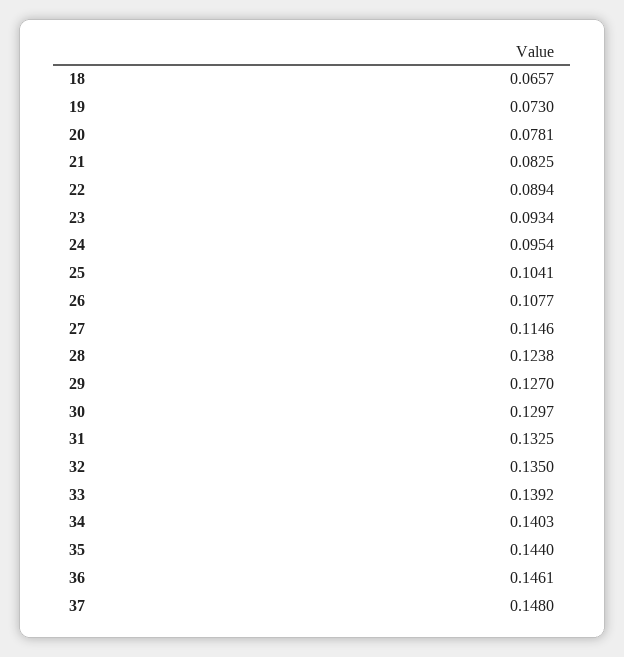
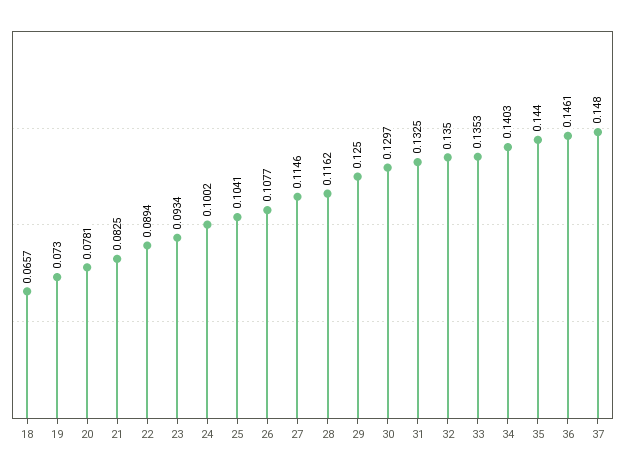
  {
    "18": 0.0657,
    "19": 0.073,
    "20": 0.0781,
    "21": 0.0825,
    "22": 0.0894,
    "23": 0.0934,
-   "24": 0.0954,
+   "24": 0.1002,
    "25": 0.1041,
    "26": 0.1077,
    "27": 0.1146,
-   "28": 0.1238,
+   "28": 0.1162,
-   "29": 0.127,
+   "29": 0.125,
    "30": 0.1297,
    "31": 0.1325,
    "32": 0.135,
-   "33": 0.1392,
+   "33": 0.1353,
    "34": 0.1403,
    "35": 0.144,
    "36": 0.1461,
    "37": 0.148
  }

